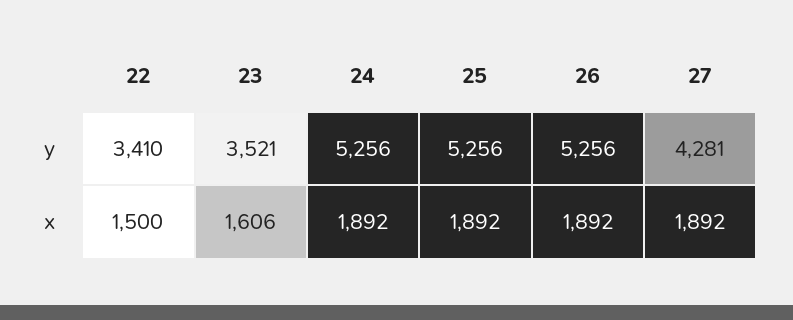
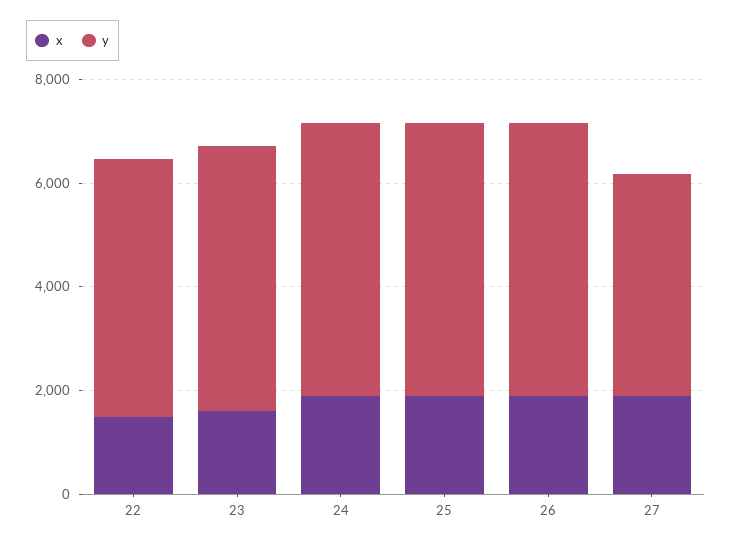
  {
    "y": {
-     "22": 3410,
+     "22": 5000,
-     "23": 3521,
+     "23": 5000,
      "24": 5256,
      "25": 5256,
      "26": 5256,
      "27": 4281
    },
    "x": {
      "22": 1500,
      "23": 1606,
      "24": 1892,
      "25": 1892,
      "26": 1892,
      "27": 1892
    }
  }

